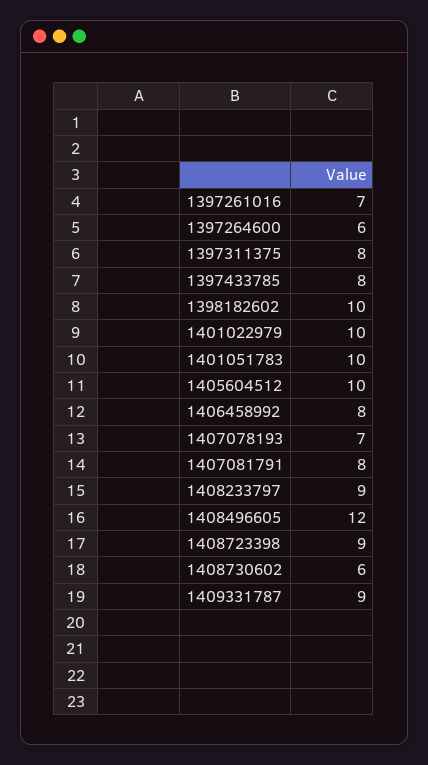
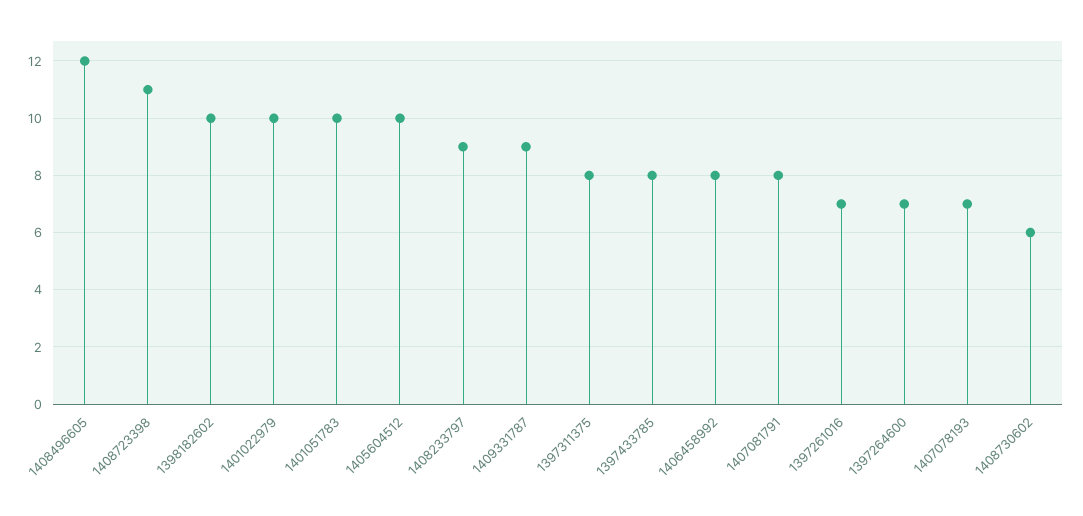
  {
    "1397261016": 7,
-   "1397264600": 6,
+   "1397264600": 7,
    "1397311375": 8,
    "1397433785": 8,
    "1398182602": 10,
    "1401022979": 10,
    "1401051783": 10,
    "1405604512": 10,
    "1406458992": 8,
    "1407078193": 7,
    "1407081791": 8,
    "1408233797": 9,
    "1408496605": 12,
-   "1408723398": 9,
+   "1408723398": 11,
    "1408730602": 6,
    "1409331787": 9
  }

